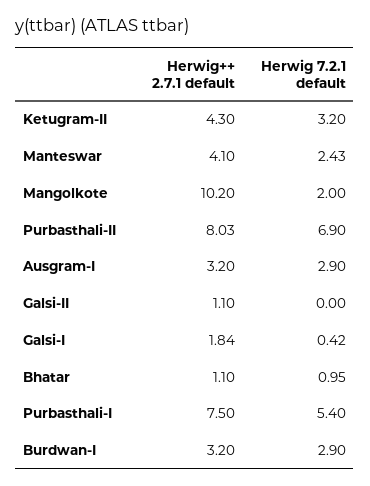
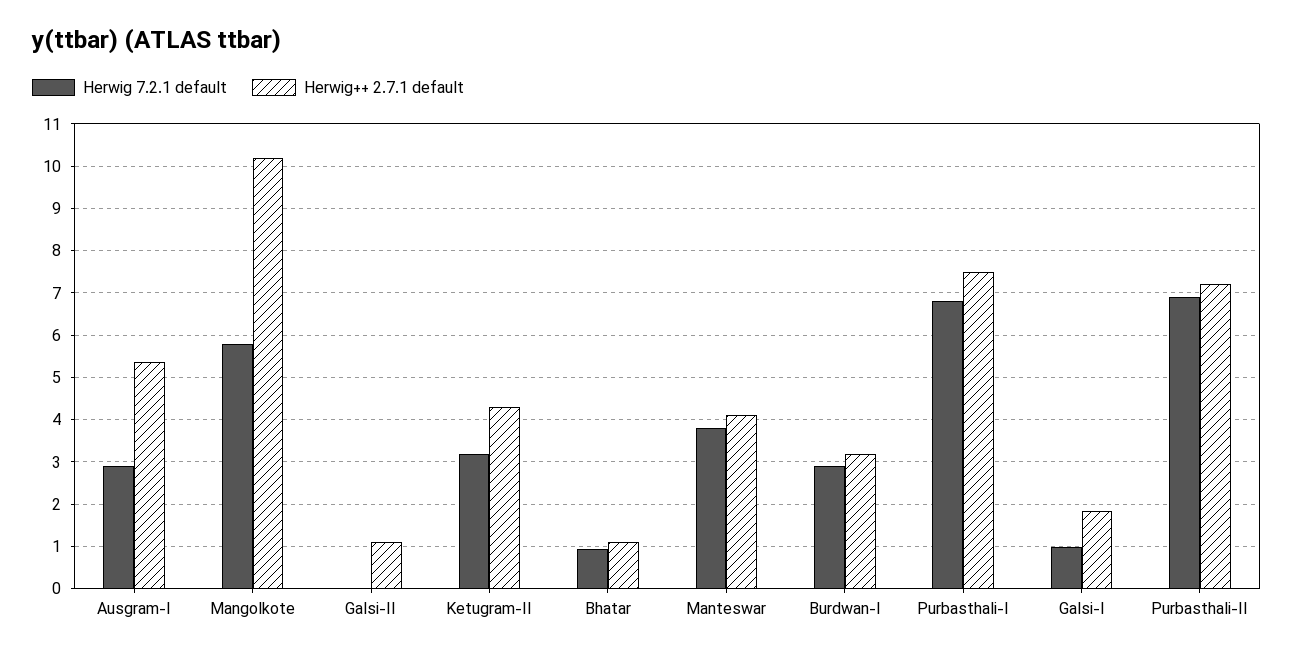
  {
    "Herwig++ 2.7.1 default": {
      "Ketugram-II": 4.3,
      "Manteswar": 4.1,
      "Mangolkote": 10.2,
-     "Purbasthali-II": 8.03,
+     "Purbasthali-II": 7.2,
-     "Ausgram-I": 3.2,
+     "Ausgram-I": 5.4,
      "Galsi-II": 1.1,
      "Galsi-I": 1.84,
      "Bhatar": 1.1,
      "Purbasthali-I": 7.5,
      "Burdwan-I": 3.2
    },
    "Herwig 7.2.1 default": {
      "Ketugram-II": 3.2,
-     "Manteswar": 2.43,
+     "Manteswar": 3.8,
-     "Mangolkote": 2,
+     "Mangolkote": 5.8,
      "Purbasthali-II": 6.9,
      "Ausgram-I": 2.9,
      "Galsi-II": 0,
-     "Galsi-I": 0.42,
+     "Galsi-I": 1,
      "Bhatar": 0.95,
-     "Purbasthali-I": 5.4,
+     "Purbasthali-I": 6.8,
      "Burdwan-I": 2.9
    }
  }

